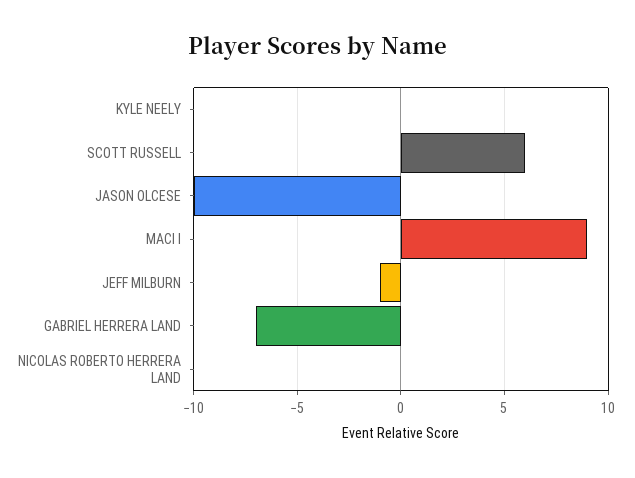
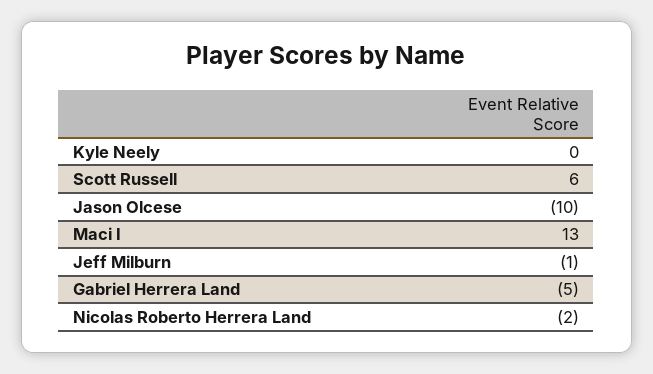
  {
    "KYLE NEELY": 0,
    "SCOTT RUSSELL": 6,
    "JASON OLCESE": -10,
-   "MACI I": 9,
+   "MACI I": 13,
    "JEFF MILBURN": -1,
-   "GABRIEL HERRERA LAND": -7,
+   "GABRIEL HERRERA LAND": -5,
-   "NICOLAS ROBERTO HERRERA LAND": 0
+   "NICOLAS ROBERTO HERRERA LAND": -2
  }

